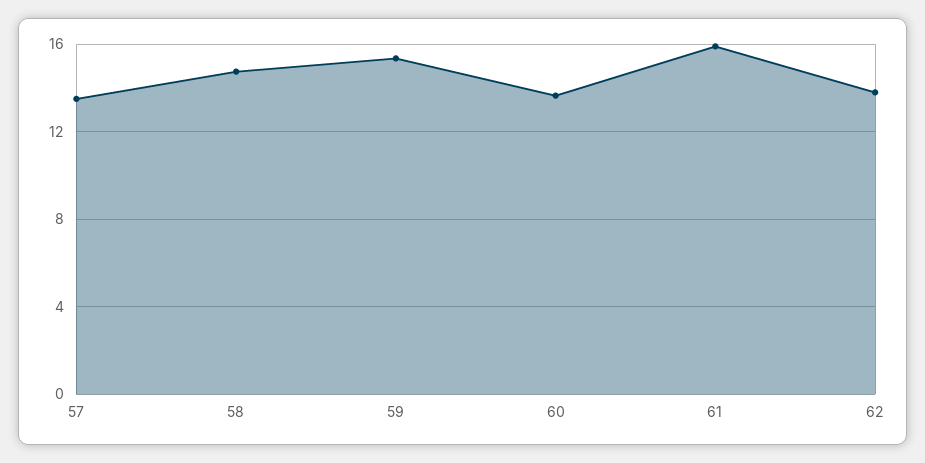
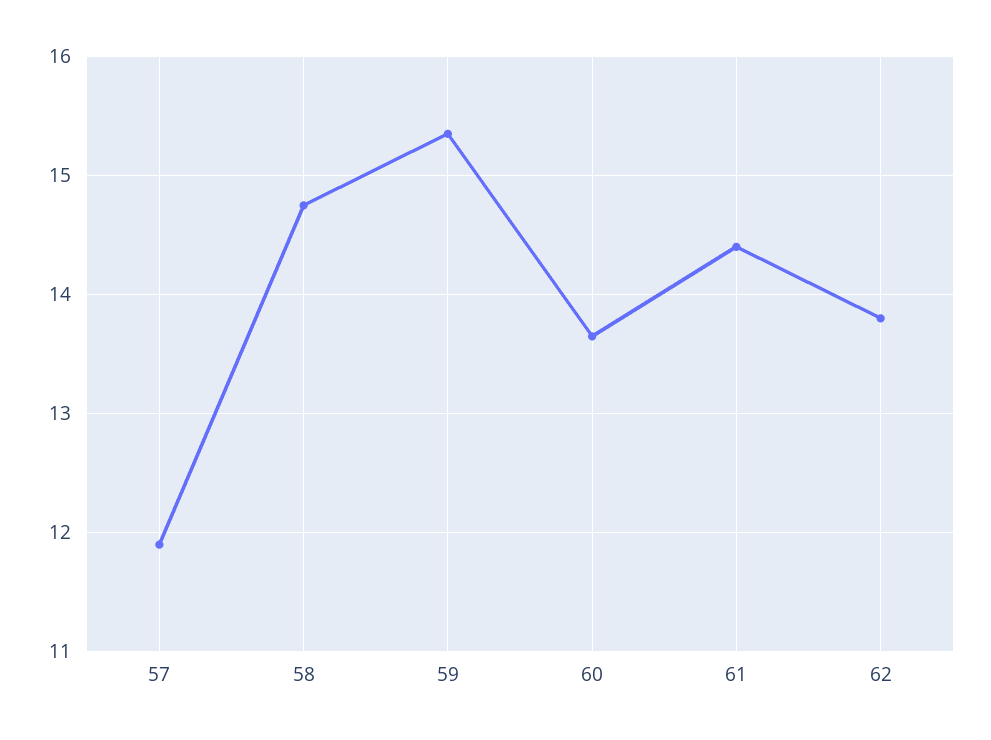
  {
-   "57": 13.5,
+   "57": 11.9,
    "58": 14.8,
    "59": 15.4,
    "60": 13.7,
-   "61": 16,
+   "61": 14.4,
    "62": 13.8
  }

